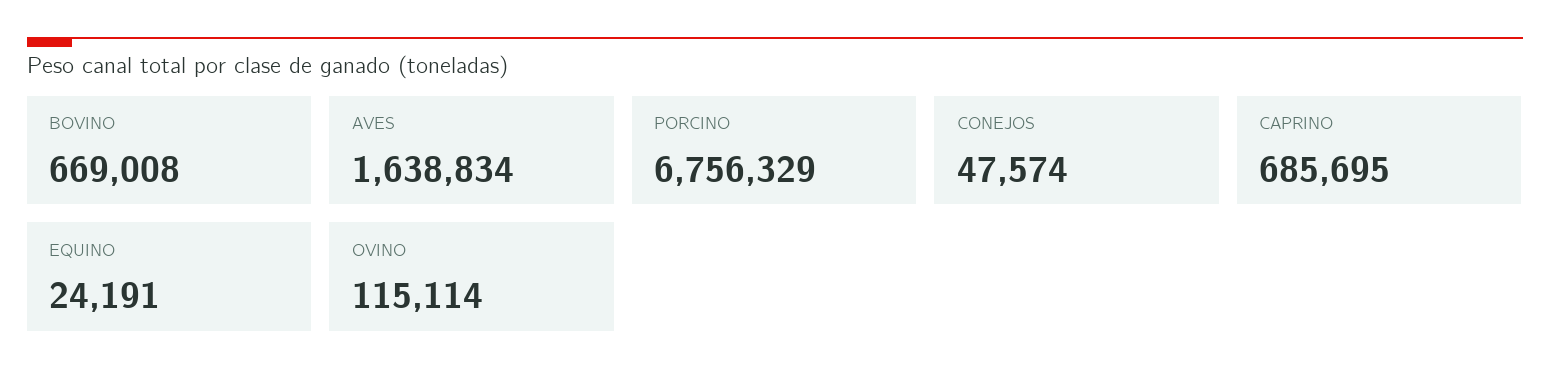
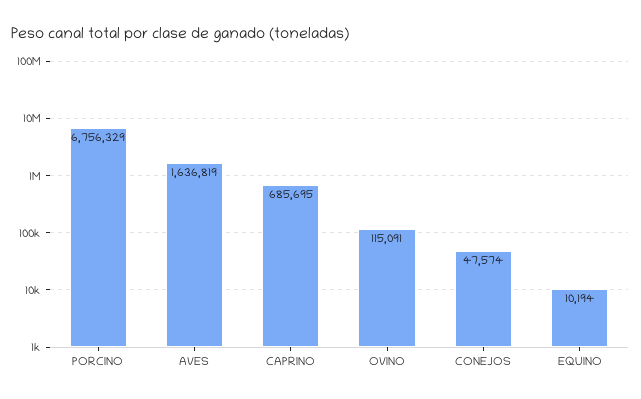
  {
-   "BOVINO": 669008,
-   "AVES": 1638834,
+   "AVES": 1636819,
    "PORCINO": 6756329,
    "CONEJOS": 47574,
    "CAPRINO": 685695,
-   "EQUINO": 24191,
+   "EQUINO": 10194,
-   "OVINO": 115114
+   "OVINO": 115091
  }

